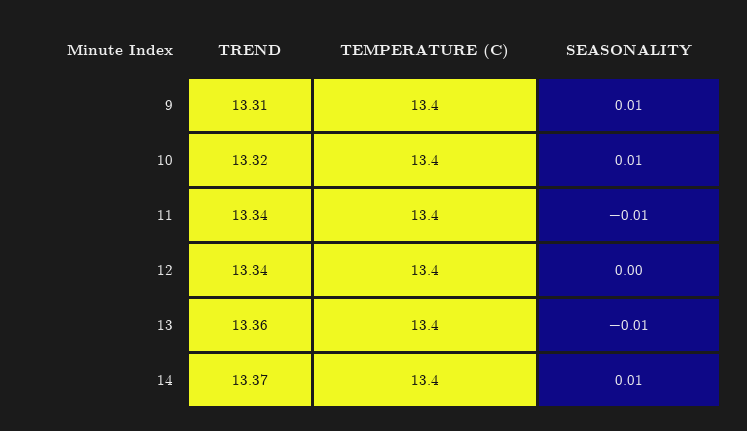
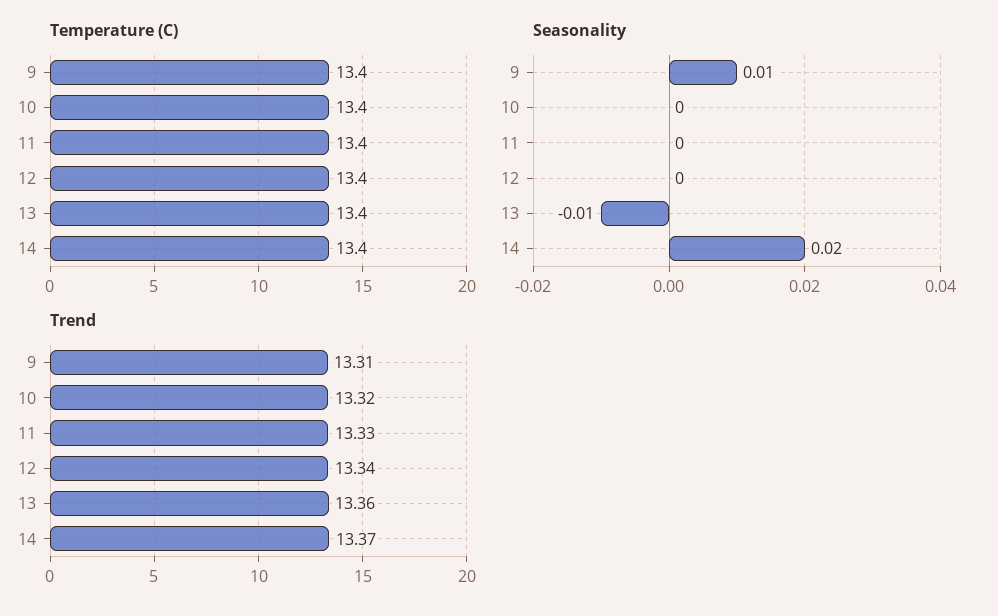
  {
    "TREND": {
      "9": 13.31,
      "10": 13.32,
-     "11": 13.34,
+     "11": 13.33,
      "12": 13.34,
      "13": 13.36,
      "14": 13.37
    },
    "TEMPERATURE (C)": {
      "9": 13.4,
      "10": 13.4,
      "11": 13.4,
      "12": 13.4,
      "13": 13.4,
      "14": 13.4
    },
    "SEASONALITY": {
      "9": 0.01,
-     "10": 0.01,
+     "10": 0,
-     "11": -0.01,
+     "11": 0,
      "12": 0,
      "13": -0.01,
-     "14": 0.01
+     "14": 0.02
    }
  }

